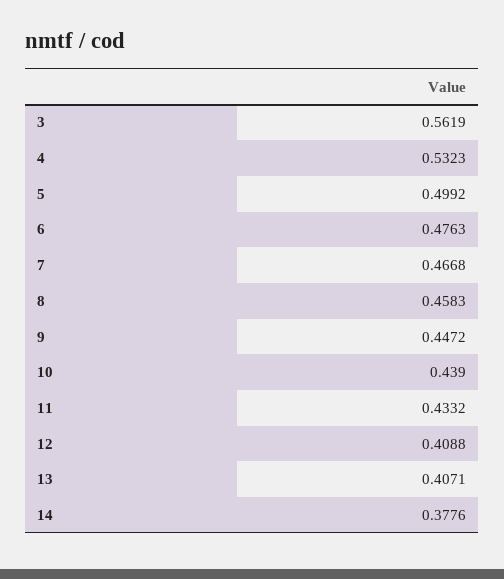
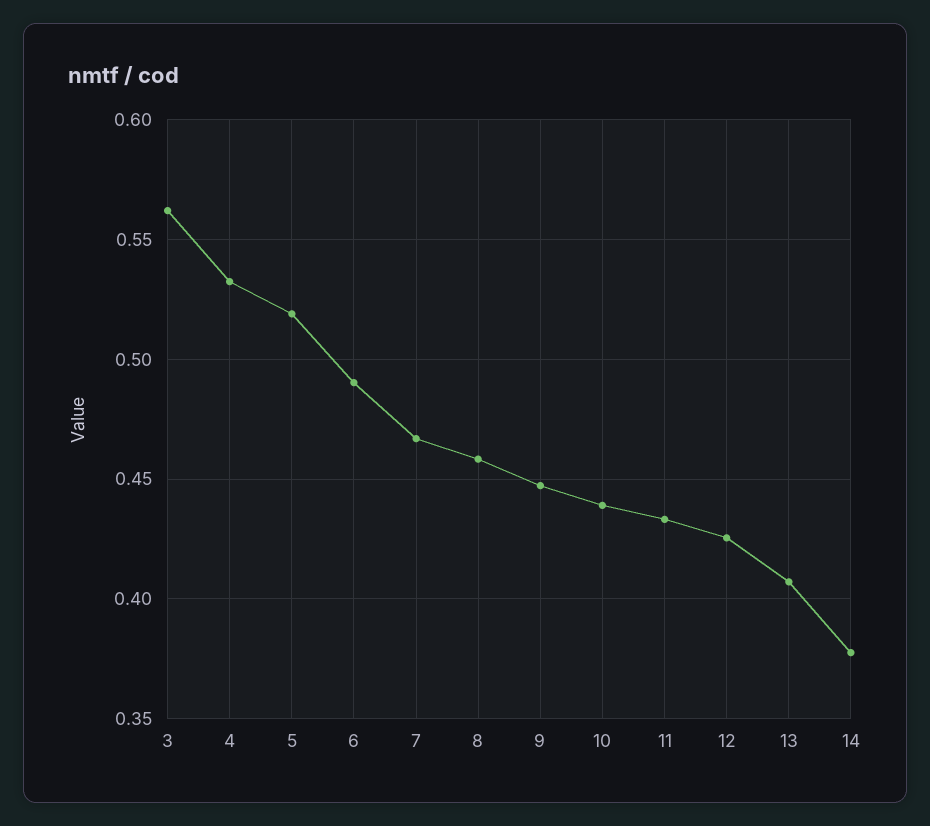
  {
    "3": 0.5619,
    "4": 0.5323,
-   "5": 0.4992,
+   "5": 0.52,
-   "6": 0.4763,
+   "6": 0.49,
    "7": 0.4668,
    "8": 0.4583,
    "9": 0.4472,
    "10": 0.439,
    "11": 0.4332,
-   "12": 0.4088,
+   "12": 0.425,
    "13": 0.4071,
    "14": 0.3776
  }

